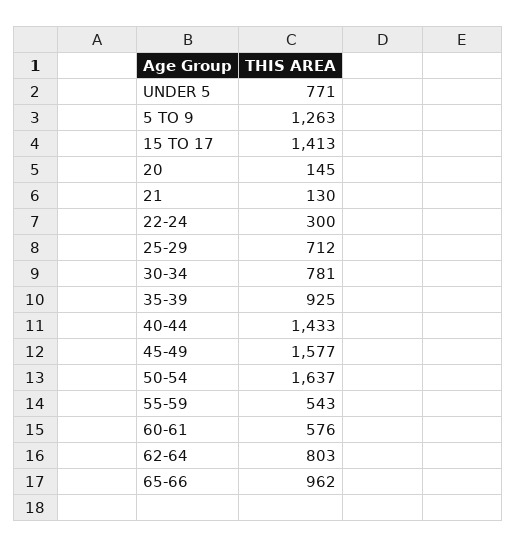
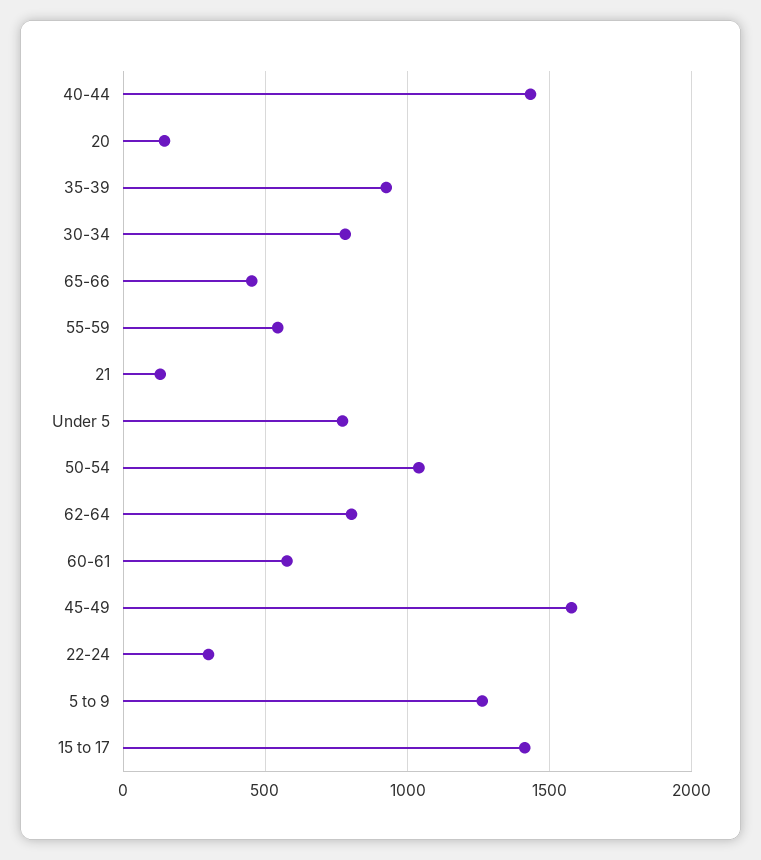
  {
    "UNDER 5": 771,
    "5 TO 9": 1263,
    "15 TO 17": 1413,
    "20": 145,
    "21": 130,
    "22-24": 300,
-   "25-29": 712,
    "30-34": 781,
    "35-39": 925,
    "40-44": 1433,
    "45-49": 1577,
-   "50-54": 1637,
+   "50-54": 1050,
    "55-59": 543,
    "60-61": 576,
    "62-64": 803,
-   "65-66": 962
+   "65-66": 450
  }

